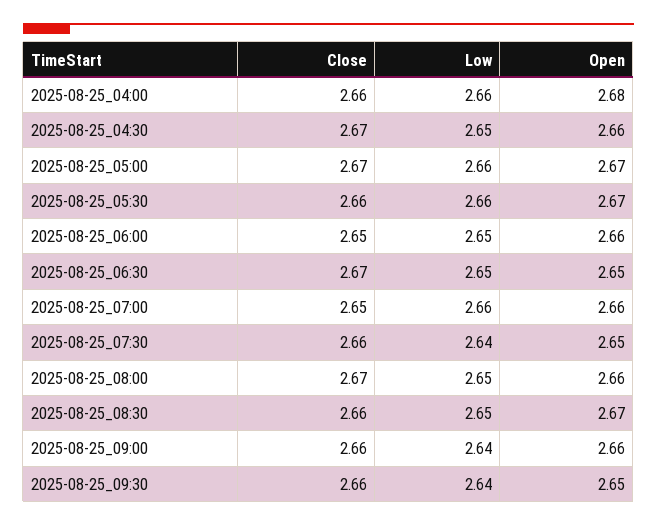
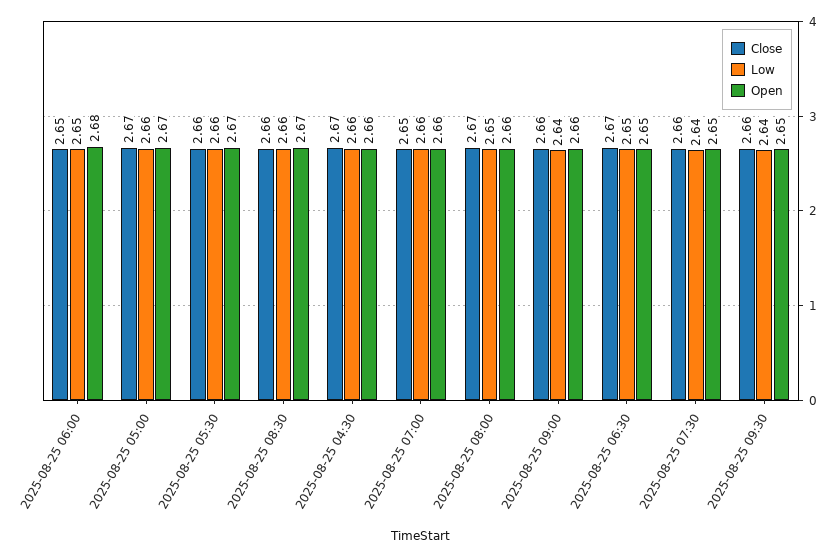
  {
    "Close": {
-     "2025-08-25_04:00": 2.66,
      "2025-08-25_04:30": 2.67,
      "2025-08-25_05:00": 2.67,
      "2025-08-25_05:30": 2.66,
      "2025-08-25_06:00": 2.65,
      "2025-08-25_06:30": 2.67,
      "2025-08-25_07:00": 2.65,
      "2025-08-25_07:30": 2.66,
      "2025-08-25_08:00": 2.67,
      "2025-08-25_08:30": 2.66,
      "2025-08-25_09:00": 2.66,
      "2025-08-25_09:30": 2.66
    },
    "Low": {
-     "2025-08-25_04:00": 2.66,
-     "2025-08-25_04:30": 2.65,
+     "2025-08-25_04:30": 2.66,
      "2025-08-25_05:00": 2.66,
      "2025-08-25_05:30": 2.66,
      "2025-08-25_06:00": 2.65,
      "2025-08-25_06:30": 2.65,
      "2025-08-25_07:00": 2.66,
      "2025-08-25_07:30": 2.64,
      "2025-08-25_08:00": 2.65,
-     "2025-08-25_08:30": 2.65,
+     "2025-08-25_08:30": 2.66,
      "2025-08-25_09:00": 2.64,
      "2025-08-25_09:30": 2.64
    },
    "Open": {
-     "2025-08-25_04:00": 2.68,
      "2025-08-25_04:30": 2.66,
      "2025-08-25_05:00": 2.67,
      "2025-08-25_05:30": 2.67,
-     "2025-08-25_06:00": 2.66,
+     "2025-08-25_06:00": 2.68,
      "2025-08-25_06:30": 2.65,
      "2025-08-25_07:00": 2.66,
      "2025-08-25_07:30": 2.65,
      "2025-08-25_08:00": 2.66,
      "2025-08-25_08:30": 2.67,
      "2025-08-25_09:00": 2.66,
      "2025-08-25_09:30": 2.65
    }
  }

